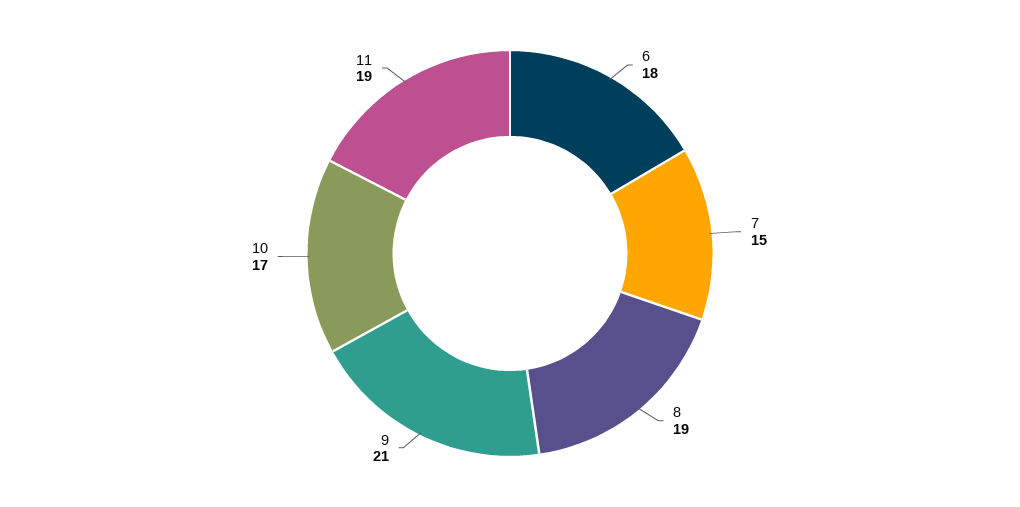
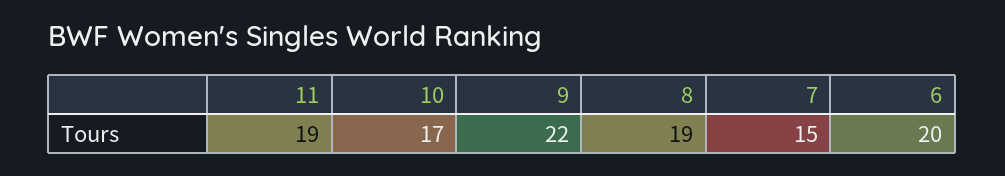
  {
-   "6": 18,
+   "6": 20,
    "7": 15,
    "8": 19,
-   "9": 21,
+   "9": 22,
    "10": 17,
    "11": 19
  }

